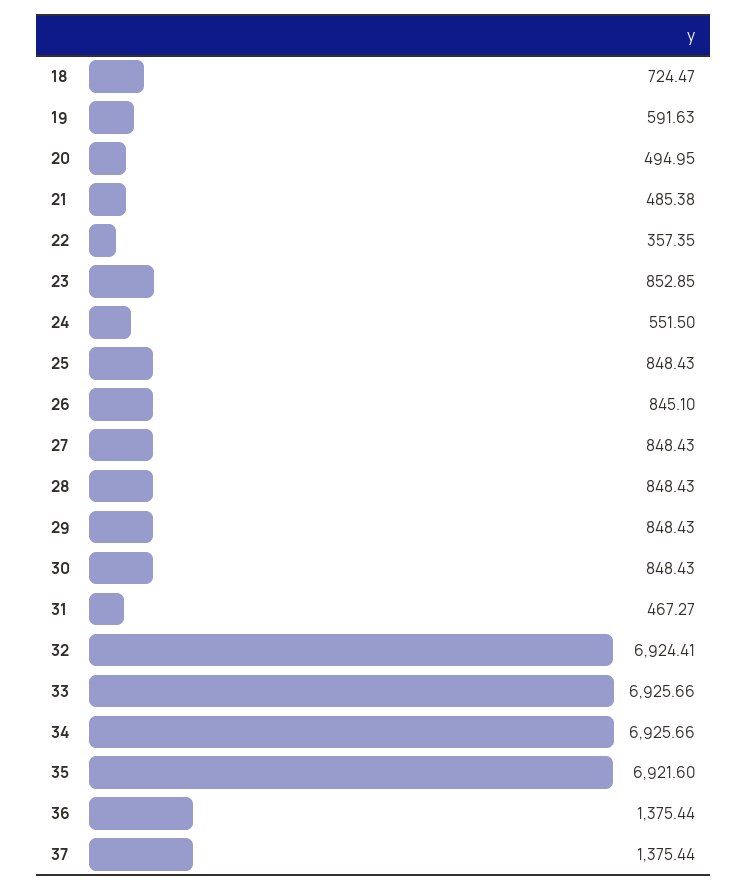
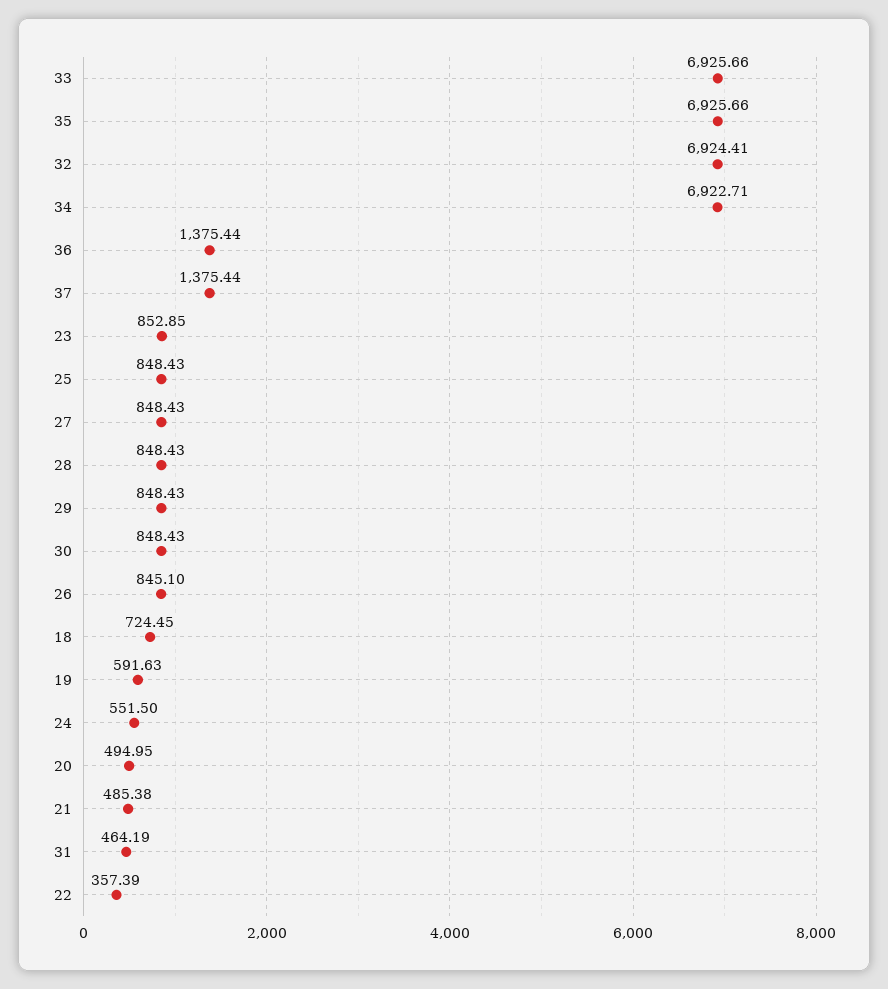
  {
-   "18": 724.47,
+   "18": 724.45,
    "19": 591.63,
    "20": 494.95,
    "21": 485.38,
-   "22": 357.35,
+   "22": 357.39,
    "23": 852.85,
    "24": 551.5,
    "25": 848.43,
    "26": 845.1,
    "27": 848.43,
    "28": 848.43,
    "29": 848.43,
    "30": 848.43,
-   "31": 467.27,
+   "31": 464.19,
    "32": 6924.41,
    "33": 6925.66,
-   "34": 6925.66,
+   "34": 6922.71,
-   "35": 6921.6,
+   "35": 6925.66,
    "36": 1375.44,
    "37": 1375.44
  }

